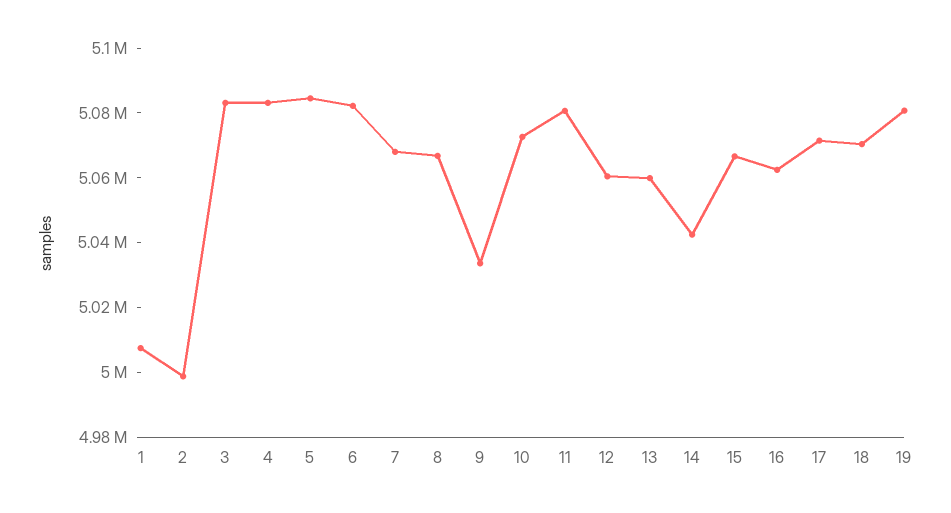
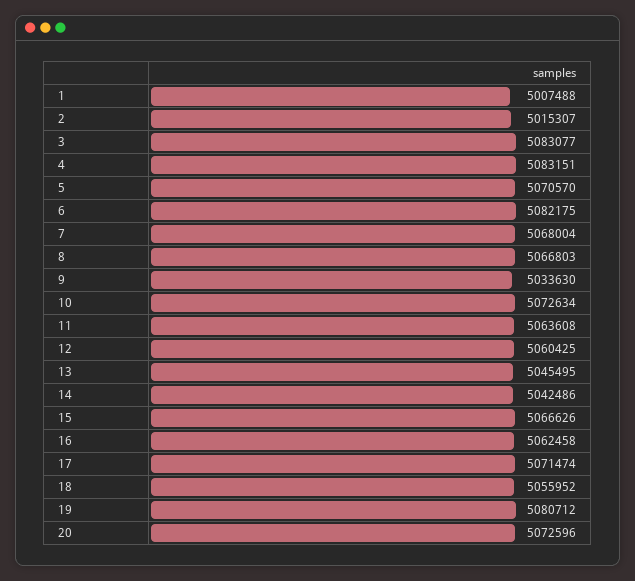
  {
    "1": 5007488,
-   "2": 5000000,
+   "2": 5015307,
    "3": 5083077,
    "4": 5083151,
-   "5": 5085000,
+   "5": 5070570,
    "6": 5082175,
    "7": 5068004,
    "8": 5066803,
    "9": 5033630,
    "10": 5072634,
-   "11": 5080000,
+   "11": 5063608,
    "12": 5060425,
-   "13": 5060000,
+   "13": 5045495,
    "14": 5042486,
    "15": 5066626,
    "16": 5062458,
    "17": 5071474,
-   "18": 5070000,
+   "18": 5055952,
-   "19": 5080712
+   "19": 5080712,
+   "20": 5072596
  }

